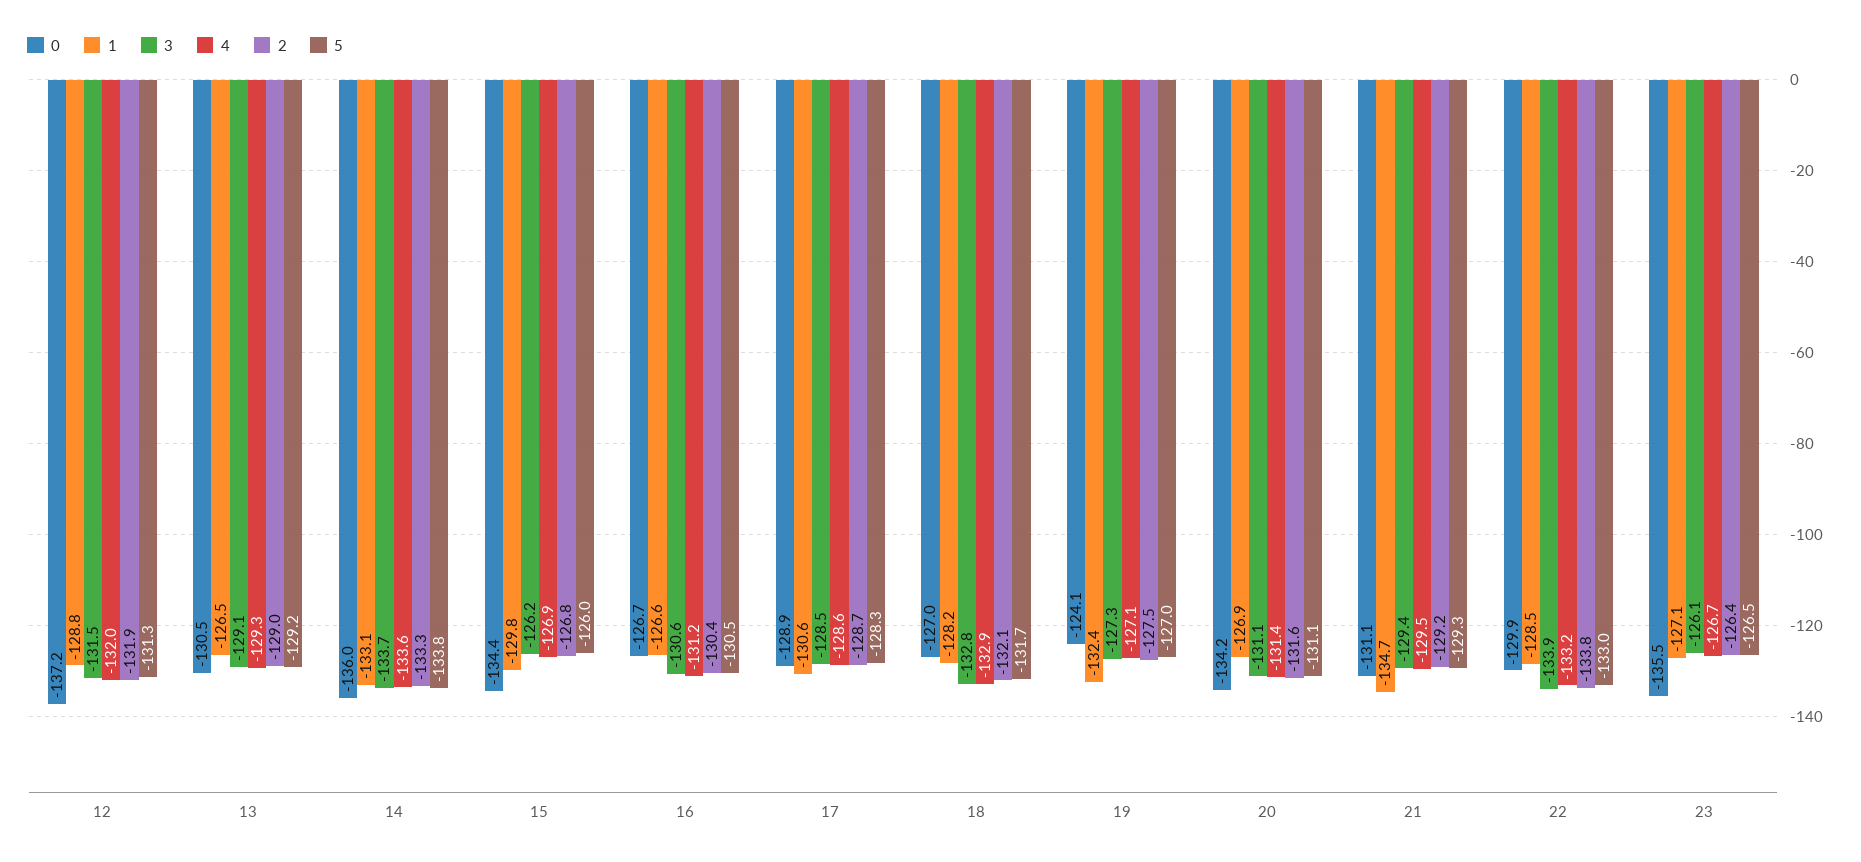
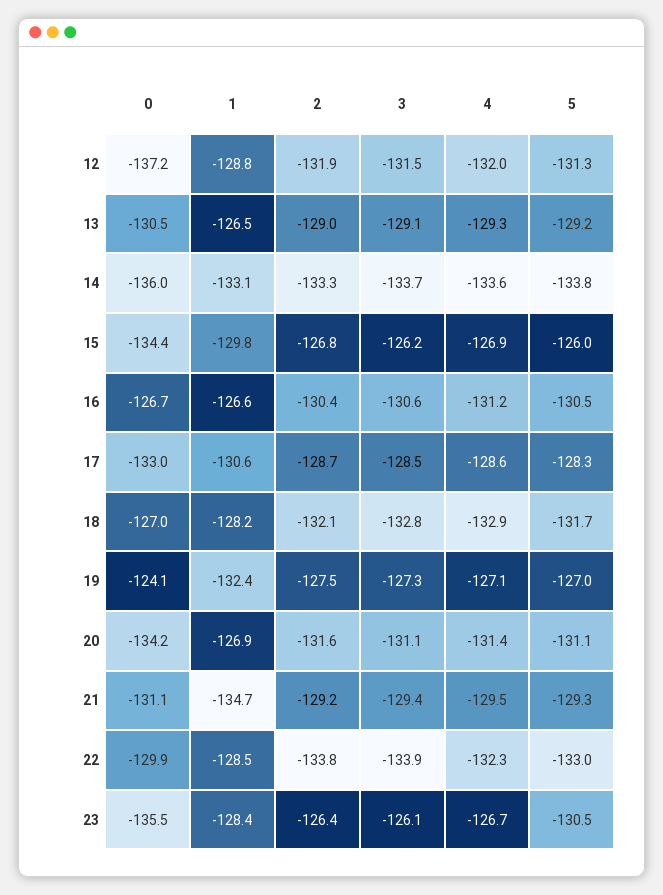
  {
    "0": {
      "12": -137.2,
      "13": -130.5,
      "14": -136,
      "15": -134.4,
      "16": -126.7,
-     "17": -128.9,
+     "17": -133,
      "18": -127,
      "19": -124.1,
      "20": -134.2,
      "21": -131.1,
      "22": -129.9,
      "23": -135.5
    },
    "1": {
      "12": -128.8,
      "13": -126.5,
      "14": -133.1,
      "15": -129.8,
      "16": -126.6,
      "17": -130.6,
      "18": -128.2,
      "19": -132.4,
      "20": -126.9,
      "21": -134.7,
      "22": -128.5,
-     "23": -127.1
+     "23": -128.4
    },
    "3": {
      "12": -131.5,
      "13": -129.1,
      "14": -133.7,
      "15": -126.2,
      "16": -130.6,
      "17": -128.5,
      "18": -132.8,
      "19": -127.3,
      "20": -131.1,
      "21": -129.4,
      "22": -133.9,
      "23": -126.1
    },
    "4": {
      "12": -132,
      "13": -129.3,
      "14": -133.6,
      "15": -126.9,
      "16": -131.2,
      "17": -128.6,
      "18": -132.9,
      "19": -127.1,
      "20": -131.4,
      "21": -129.5,
-     "22": -133.2,
+     "22": -132.3,
      "23": -126.7
    },
    "2": {
      "12": -131.9,
      "13": -129,
      "14": -133.3,
      "15": -126.8,
      "16": -130.4,
      "17": -128.7,
      "18": -132.1,
      "19": -127.5,
      "20": -131.6,
      "21": -129.2,
      "22": -133.8,
      "23": -126.4
    },
    "5": {
      "12": -131.3,
      "13": -129.2,
      "14": -133.8,
      "15": -126,
      "16": -130.5,
      "17": -128.3,
      "18": -131.7,
      "19": -127,
      "20": -131.1,
      "21": -129.3,
      "22": -133,
-     "23": -126.5
+     "23": -130.5
    }
  }

